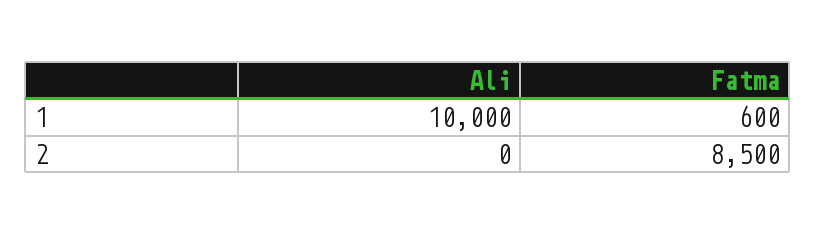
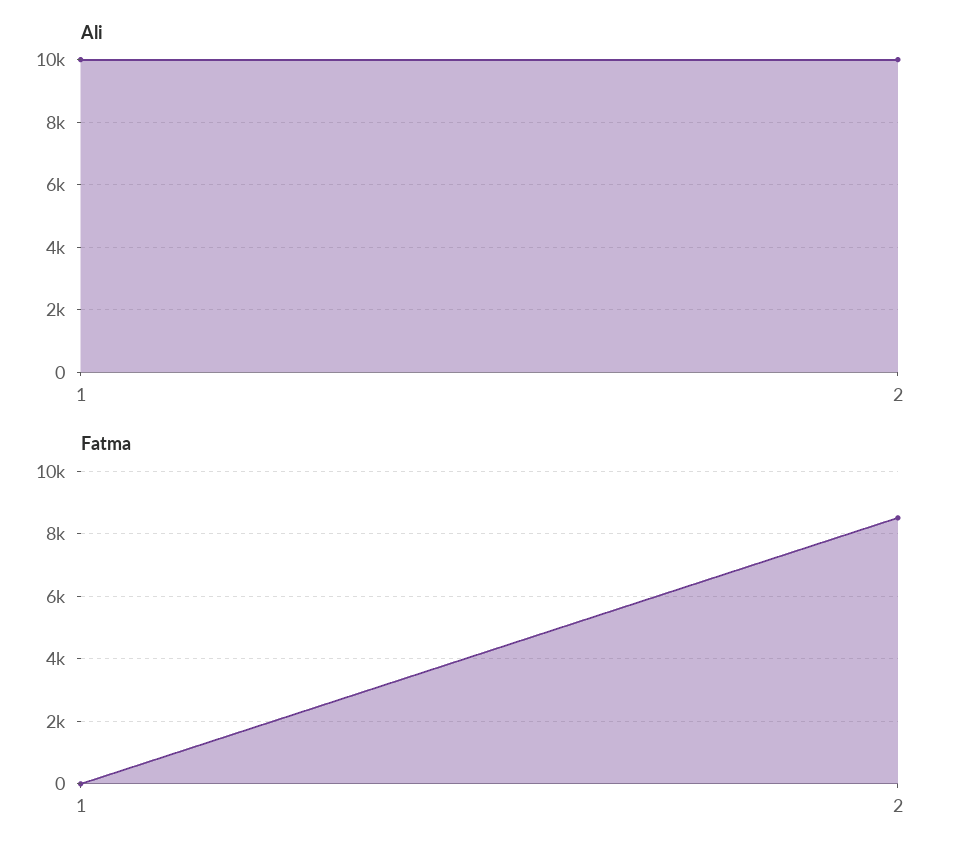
  {
    "Ali": {
      "1": 10000,
-     "2": 0
+     "2": 10000
    },
    "Fatma": {
-     "1": 600,
+     "1": 0,
      "2": 8500
    }
  }

